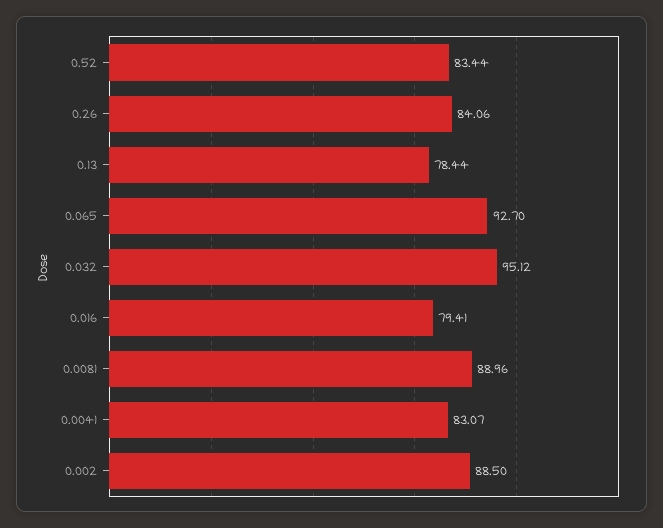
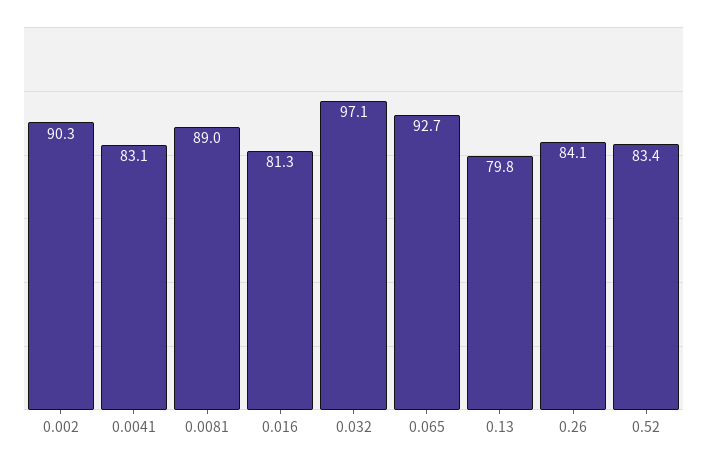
  {
    "0.52": 83.44,
    "0.26": 84.06,
-   "0.13": 78.44,
+   "0.13": 79.8,
    "0.065": 92.7,
-   "0.032": 95.12,
+   "0.032": 97.1,
-   "0.016": 79.41,
+   "0.016": 81.3,
    "0.0081": 88.96,
    "0.0041": 83.07,
-   "0.002": 88.5
+   "0.002": 90.3
  }

